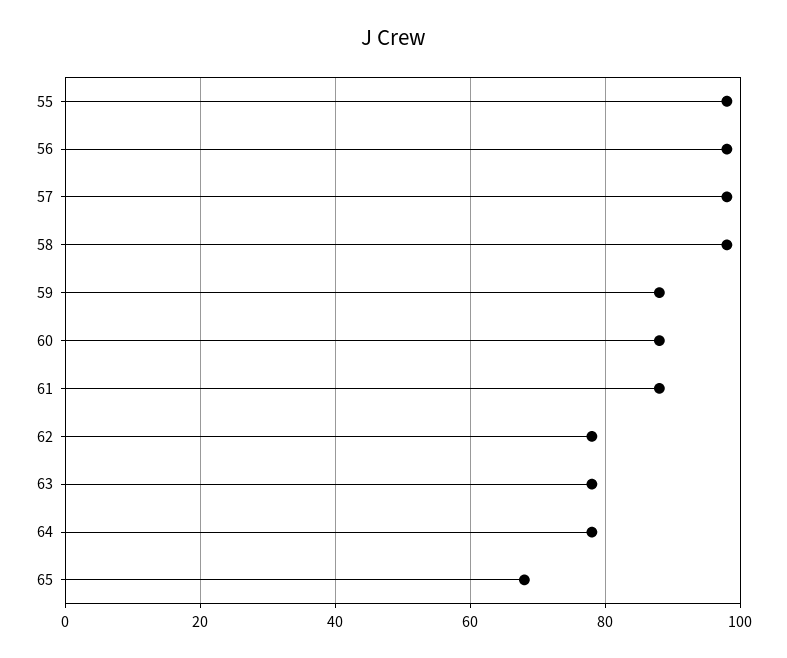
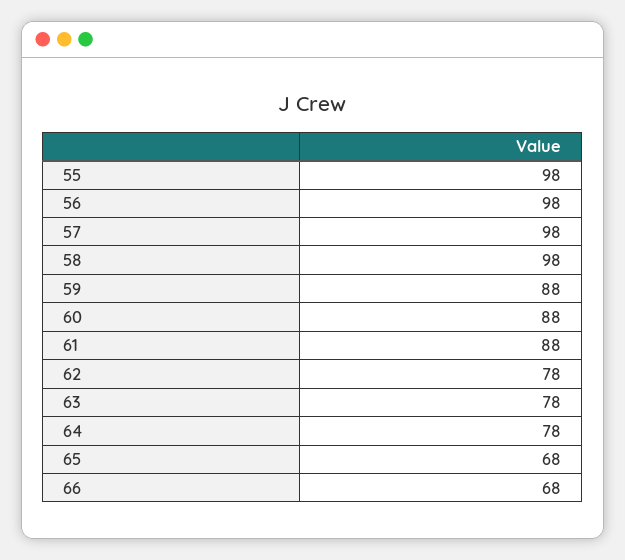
  {
    "55": 98,
    "56": 98,
    "57": 98,
    "58": 98,
    "59": 88,
    "60": 88,
    "61": 88,
    "62": 78,
    "63": 78,
    "64": 78,
-   "65": 68
+   "65": 68,
+   "66": 68
  }

